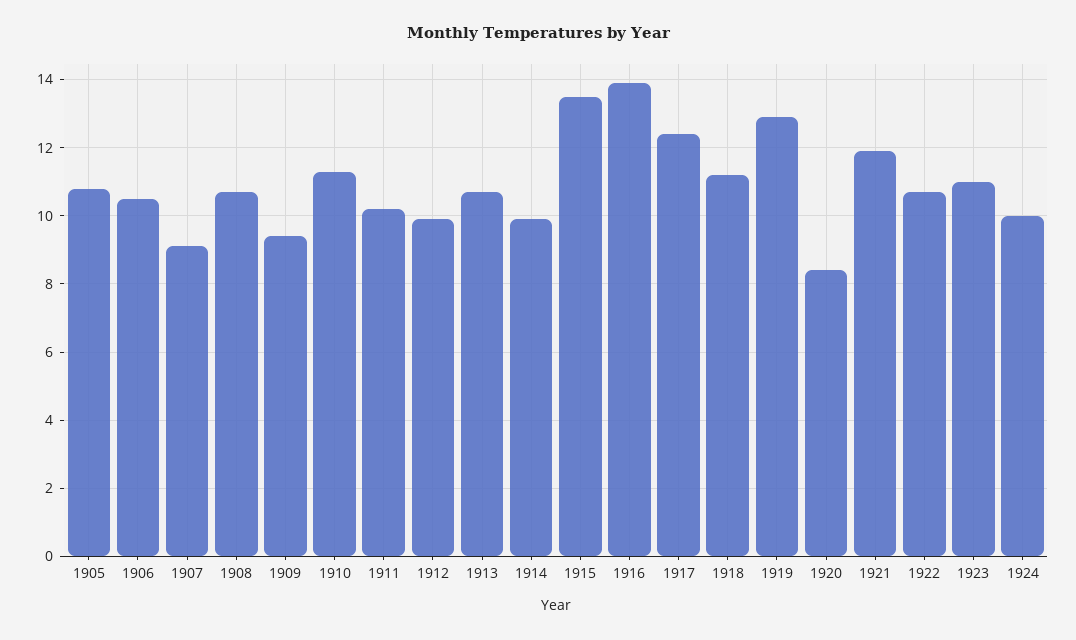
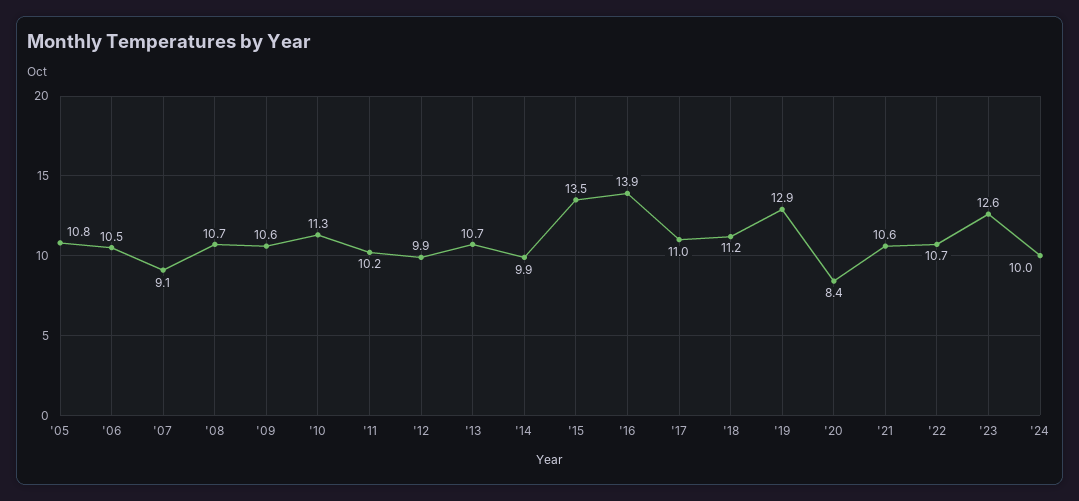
  {
    "1905": 10.8,
    "1906": 10.5,
    "1907": 9.1,
    "1908": 10.7,
-   "1909": 9.5,
+   "1909": 10.6,
    "1910": 11.3,
    "1911": 10.2,
    "1912": 9.9,
    "1913": 10.7,
    "1914": 9.9,
    "1915": 13.5,
    "1916": 13.9,
-   "1917": 12.5,
+   "1917": 11,
    "1918": 11.2,
    "1919": 12.9,
    "1920": 8.4,
-   "1921": 12,
+   "1921": 10.6,
    "1922": 10.7,
-   "1923": 11,
+   "1923": 12.6,
    "1924": 10
  }

